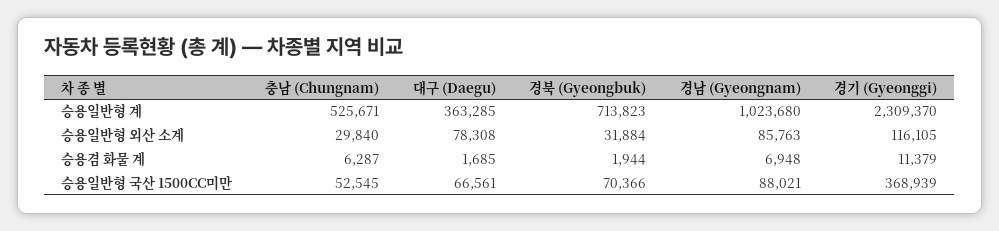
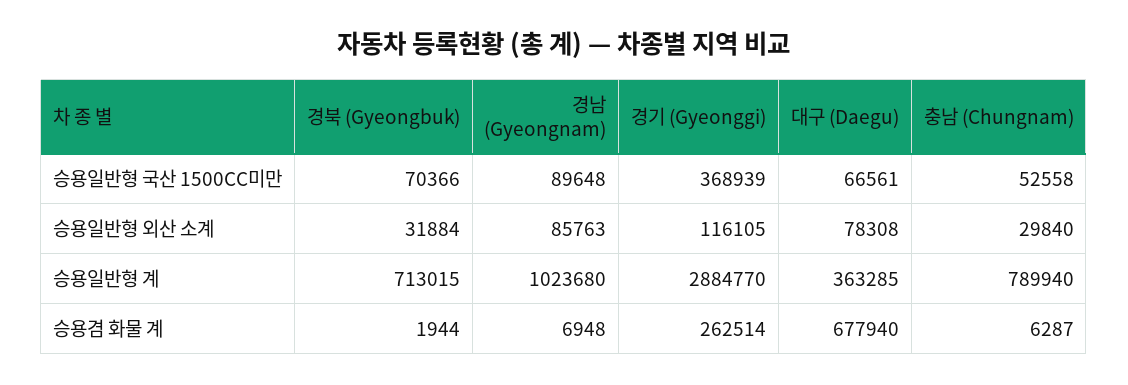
  {
    "충남 (Chungnam)": {
-     "승용일반형 계": 525671,
+     "승용일반형 계": 789940,
      "승용일반형 외산 소계": 29840,
      "승용겸 화물 계": 6287,
-     "승용일반형 국산 1500CC미만": 52545
+     "승용일반형 국산 1500CC미만": 52558
    },
    "대구 (Daegu)": {
      "승용일반형 계": 363285,
      "승용일반형 외산 소계": 78308,
-     "승용겸 화물 계": 1685,
+     "승용겸 화물 계": 677940,
      "승용일반형 국산 1500CC미만": 66561
    },
    "경북 (Gyeongbuk)": {
-     "승용일반형 계": 713823,
+     "승용일반형 계": 713015,
      "승용일반형 외산 소계": 31884,
      "승용겸 화물 계": 1944,
      "승용일반형 국산 1500CC미만": 70366
    },
    "경남 (Gyeongnam)": {
      "승용일반형 계": 1023680,
      "승용일반형 외산 소계": 85763,
      "승용겸 화물 계": 6948,
-     "승용일반형 국산 1500CC미만": 88021
+     "승용일반형 국산 1500CC미만": 89648
    },
    "경기 (Gyeonggi)": {
-     "승용일반형 계": 2309370,
+     "승용일반형 계": 2884770,
      "승용일반형 외산 소계": 116105,
-     "승용겸 화물 계": 11379,
+     "승용겸 화물 계": 262514,
      "승용일반형 국산 1500CC미만": 368939
    }
  }

